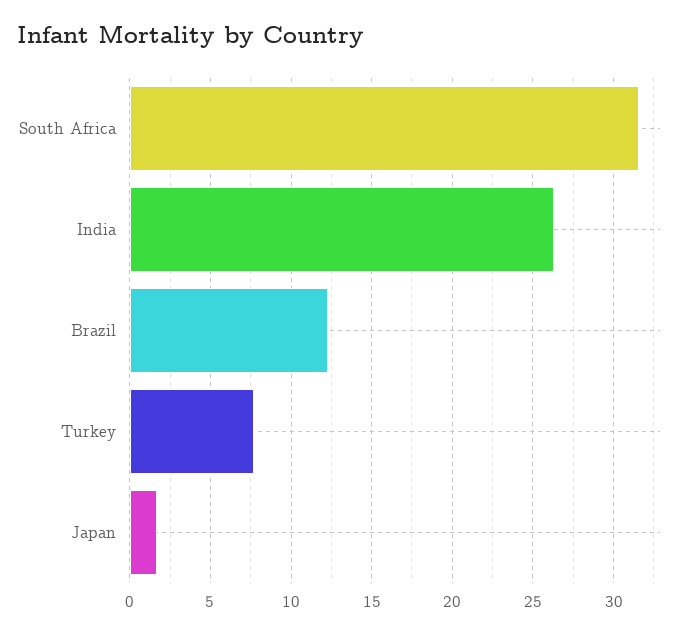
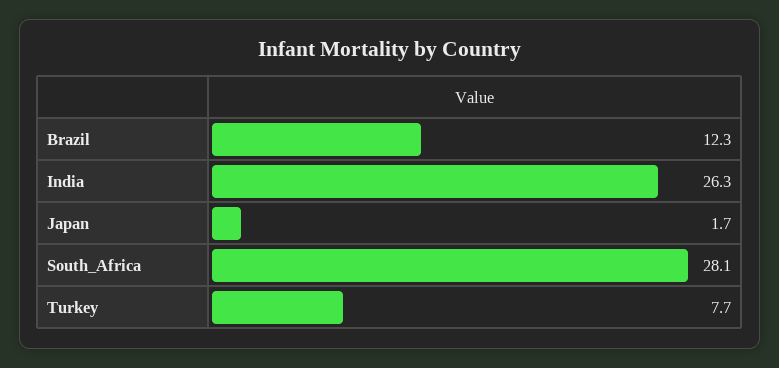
  {
-   "South Africa": 31.5,
+   "South Africa": 28.1,
    "India": 26.3,
    "Brazil": 12.3,
    "Turkey": 7.7,
    "Japan": 1.7
  }

